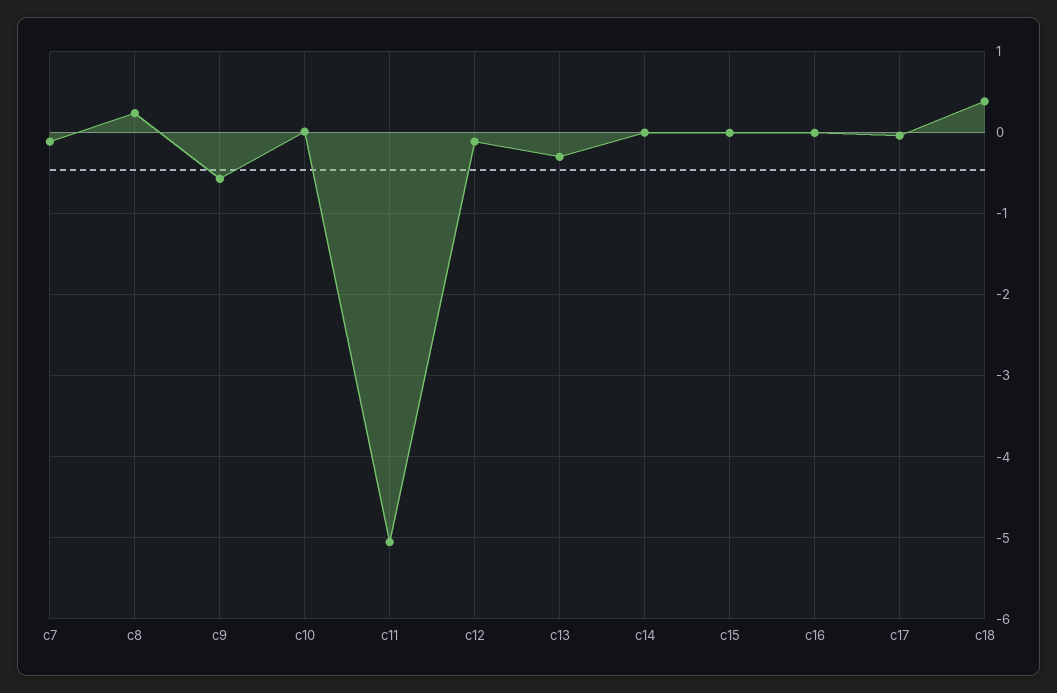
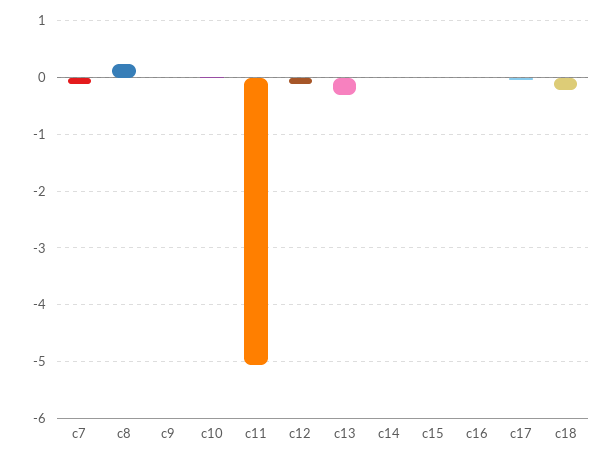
  {
    "c7": -0.1,
    "c8": 0.2,
-   "c9": -0.6,
+   "c9": 0,
    "c10": 0,
    "c11": -5.1,
    "c12": -0.1,
    "c13": -0.3,
    "c14": 0,
    "c15": 0,
    "c16": 0,
    "c17": 0,
-   "c18": 0.4
+   "c18": -0.2
  }

